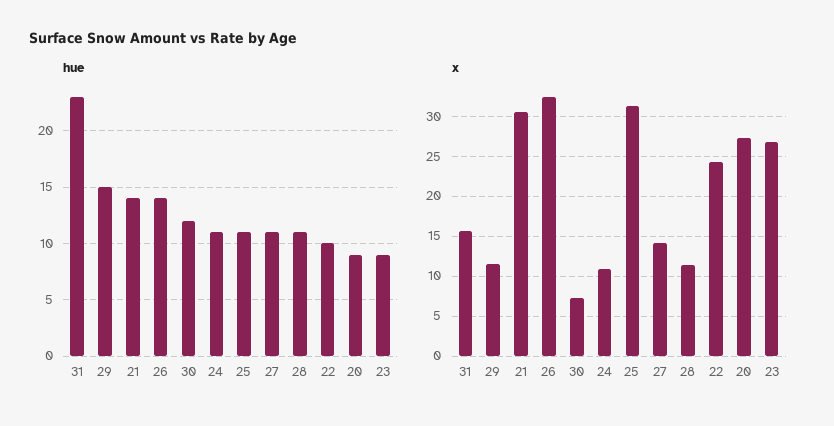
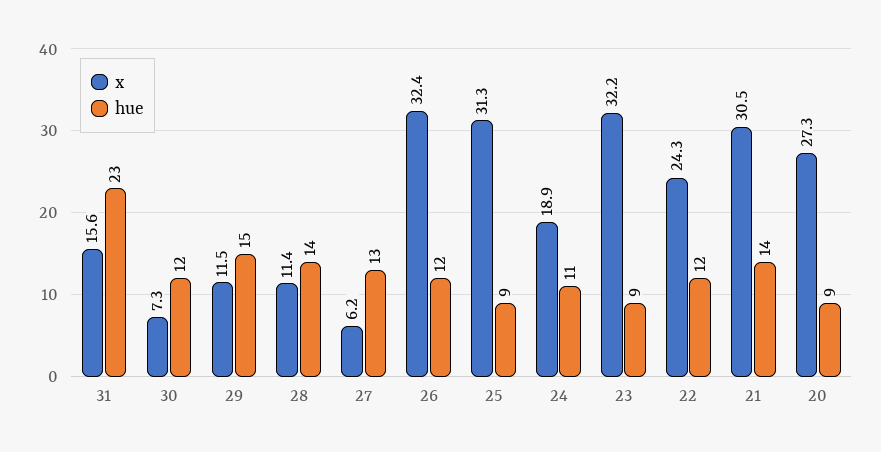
  {
    "hue": {
      "31": 23,
      "29": 15,
      "21": 14,
-     "26": 14,
+     "26": 12,
      "30": 12,
      "24": 11,
-     "25": 11,
+     "25": 9,
-     "27": 11,
+     "27": 13,
-     "28": 11,
+     "28": 14,
-     "22": 10,
+     "22": 12,
      "20": 9,
      "23": 9
    },
    "x": {
      "31": 15.6,
      "29": 11.5,
      "21": 30.5,
      "26": 32.4,
      "30": 7.3,
-     "24": 11,
+     "24": 18.9,
      "25": 31.3,
-     "27": 14,
+     "27": 6.2,
      "28": 11.4,
      "22": 24.3,
      "20": 27.3,
-     "23": 27
+     "23": 32.2
    }
  }

